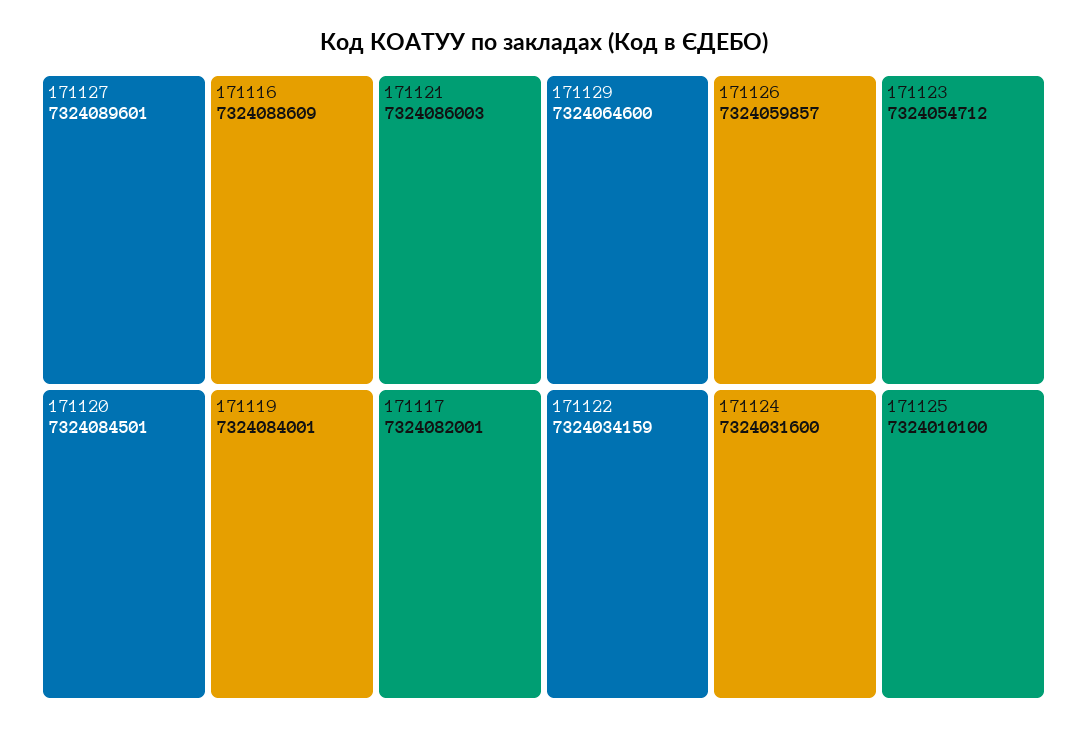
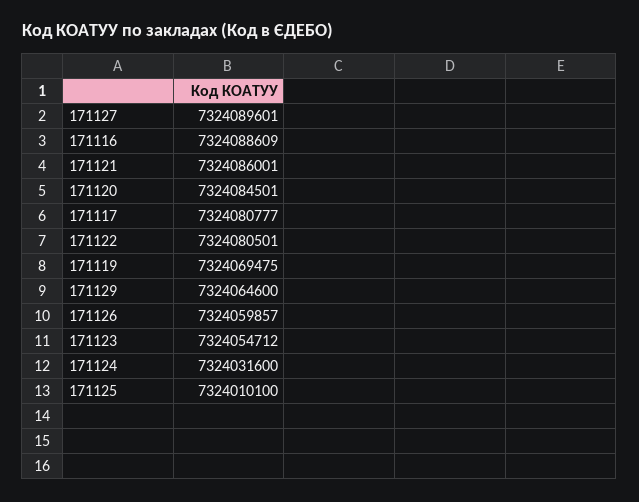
  {
    "171127": 7324089601,
    "171116": 7324088609,
-   "171121": 7324086003,
+   "171121": 7324086001,
    "171120": 7324084501,
-   "171119": 7324084001,
+   "171119": 7324069475,
-   "171117": 7324082001,
+   "171117": 7324080777,
    "171129": 7324064600,
    "171126": 7324059857,
    "171123": 7324054712,
-   "171122": 7324034159,
+   "171122": 7324080501,
    "171124": 7324031600,
    "171125": 7324010100
  }

